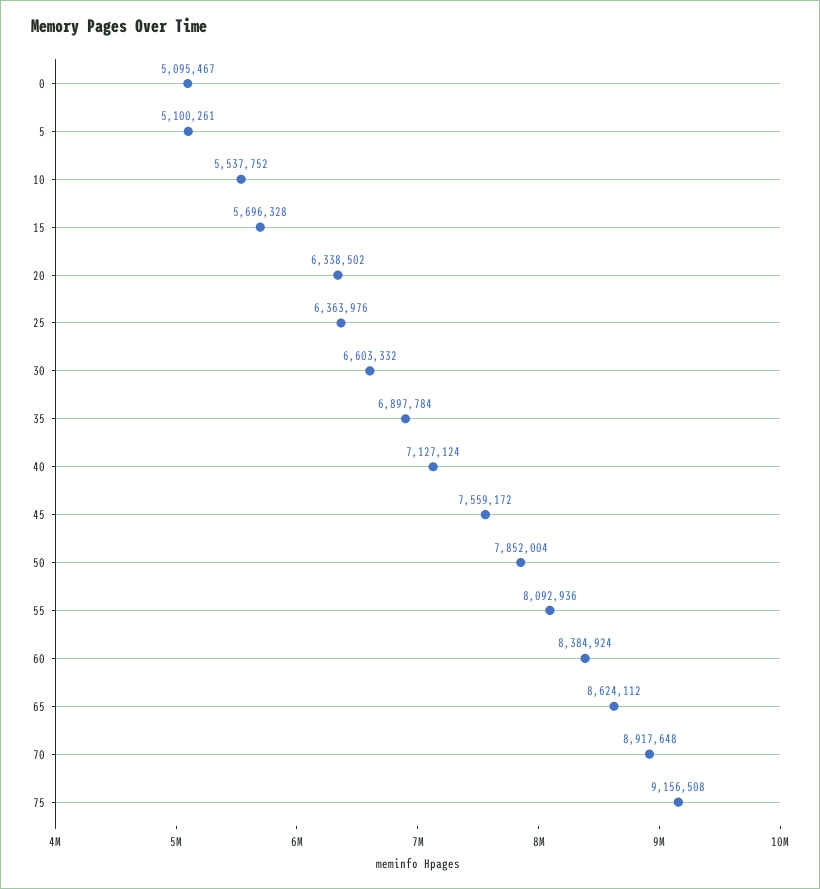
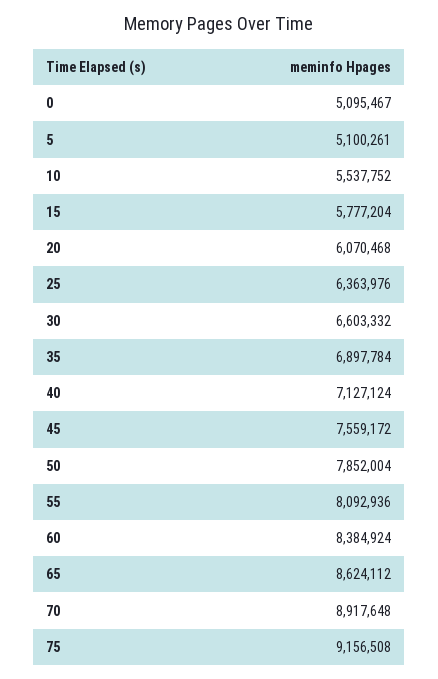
  {
    "0": 5095467,
    "5": 5100261,
    "10": 5537752,
-   "15": 5696328,
+   "15": 5777204,
-   "20": 6338502,
+   "20": 6070468,
    "25": 6363976,
    "30": 6603332,
    "35": 6897784,
    "40": 7127124,
    "45": 7559172,
    "50": 7852004,
    "55": 8092936,
    "60": 8384924,
    "65": 8624112,
    "70": 8917648,
    "75": 9156508
  }

